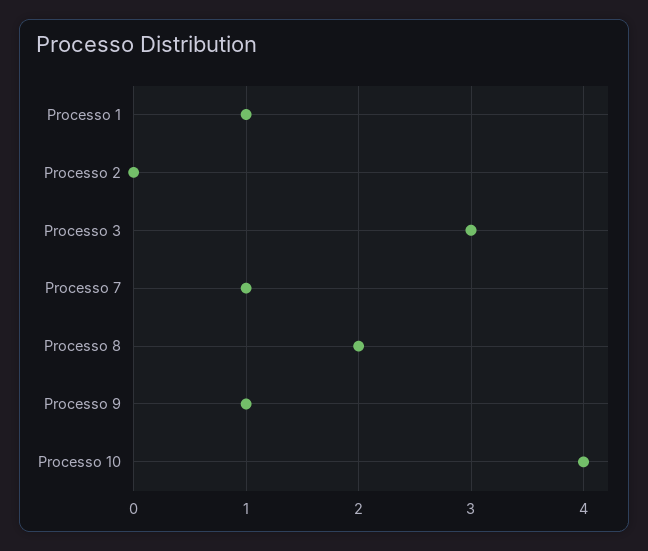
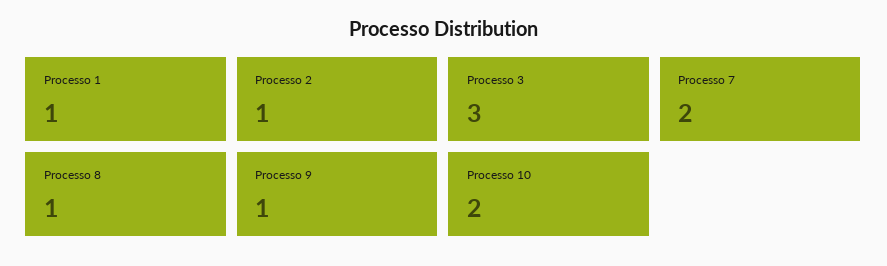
  {
    "Processo 1": 1,
-   "Processo 2": 0,
+   "Processo 2": 1,
    "Processo 3": 3,
-   "Processo 7": 1,
+   "Processo 7": 2,
-   "Processo 8": 2,
+   "Processo 8": 1,
    "Processo 9": 1,
-   "Processo 10": 4
+   "Processo 10": 2
  }

